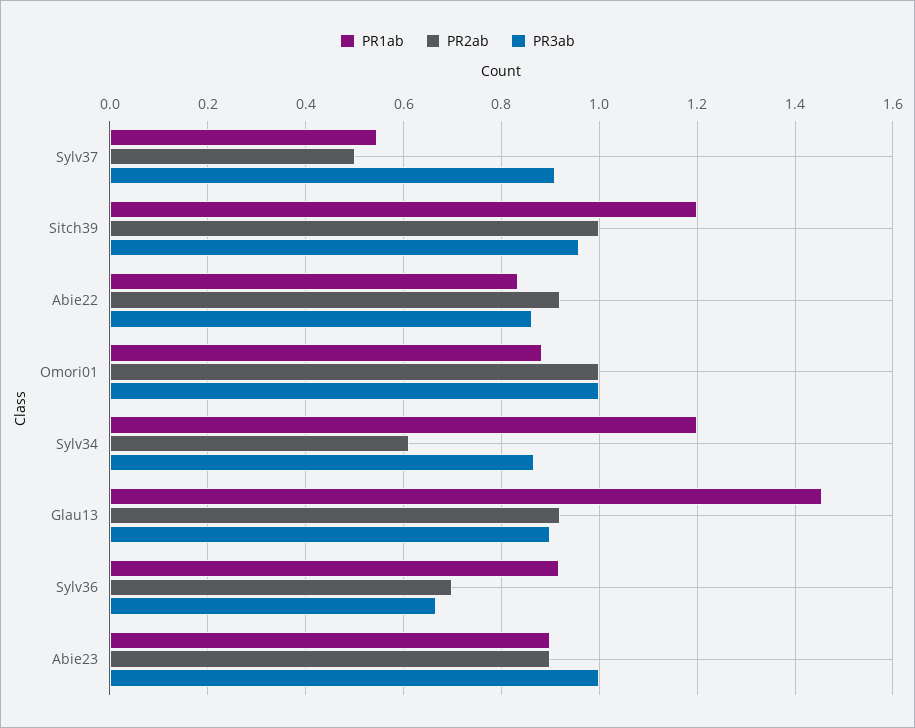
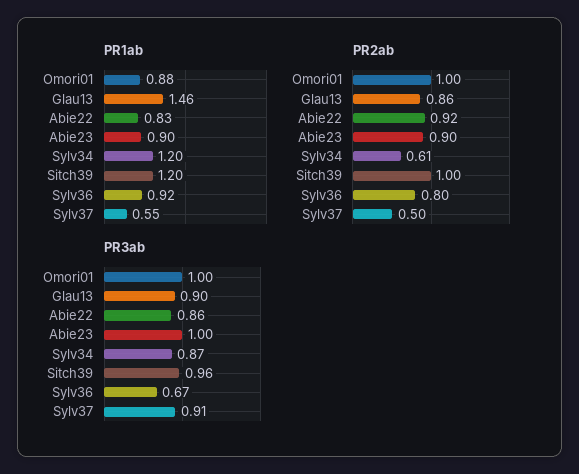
  {
    "PR1ab": {
      "Sylv37": 0.55,
      "Sitch39": 1.2,
      "Abie22": 0.83,
      "Omori01": 0.88,
      "Sylv34": 1.2,
      "Glau13": 1.46,
      "Sylv36": 0.92,
      "Abie23": 0.9
    },
    "PR2ab": {
      "Sylv37": 0.5,
      "Sitch39": 1,
      "Abie22": 0.92,
      "Omori01": 1,
      "Sylv34": 0.61,
-     "Glau13": 0.92,
+     "Glau13": 0.86,
-     "Sylv36": 0.7,
+     "Sylv36": 0.8,
      "Abie23": 0.9
    },
    "PR3ab": {
      "Sylv37": 0.91,
      "Sitch39": 0.96,
      "Abie22": 0.86,
      "Omori01": 1,
      "Sylv34": 0.87,
      "Glau13": 0.9,
      "Sylv36": 0.67,
      "Abie23": 1
    }
  }

